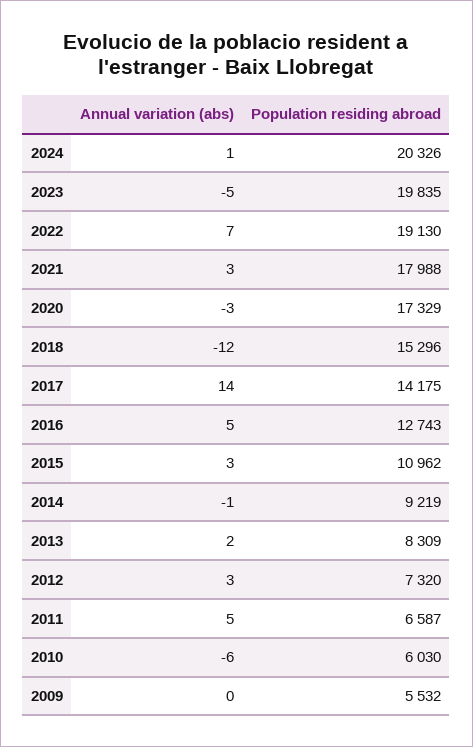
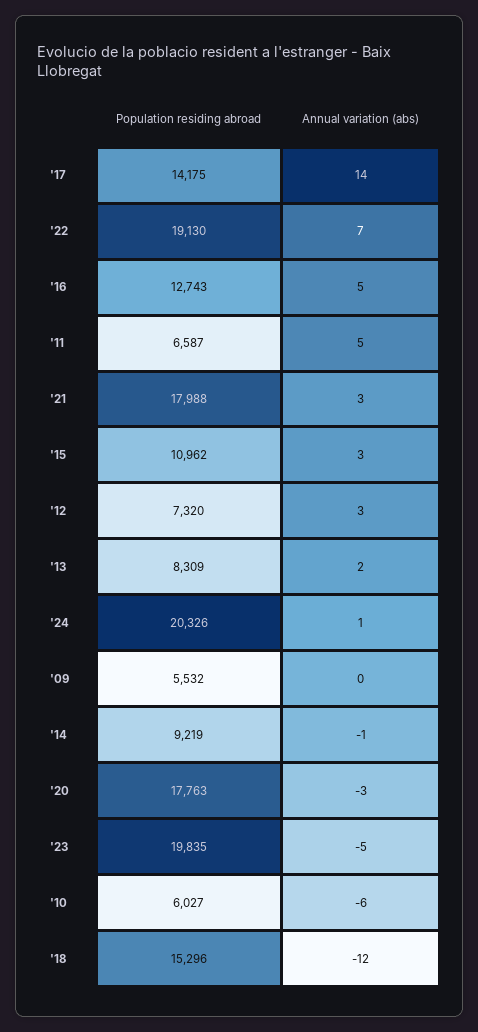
  {
    "Annual variation (abs)": {
      "2024": 1,
      "2023": -5,
      "2022": 7,
      "2021": 3,
      "2020": -3,
      "2018": -12,
      "2017": 14,
      "2016": 5,
      "2015": 3,
      "2014": -1,
      "2013": 2,
      "2012": 3,
      "2011": 5,
      "2010": -6,
      "2009": 0
    },
    "Population residing abroad": {
      "2024": 20326,
      "2023": 19835,
      "2022": 19130,
      "2021": 17988,
-     "2020": 17329,
+     "2020": 17763,
      "2018": 15296,
      "2017": 14175,
      "2016": 12743,
      "2015": 10962,
      "2014": 9219,
      "2013": 8309,
      "2012": 7320,
      "2011": 6587,
-     "2010": 6030,
+     "2010": 6027,
      "2009": 5532
    }
  }

